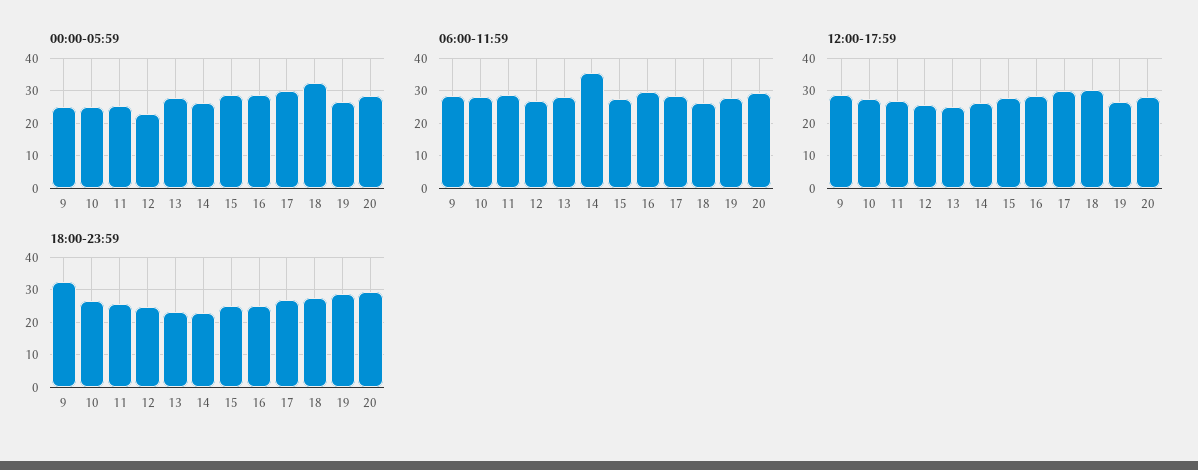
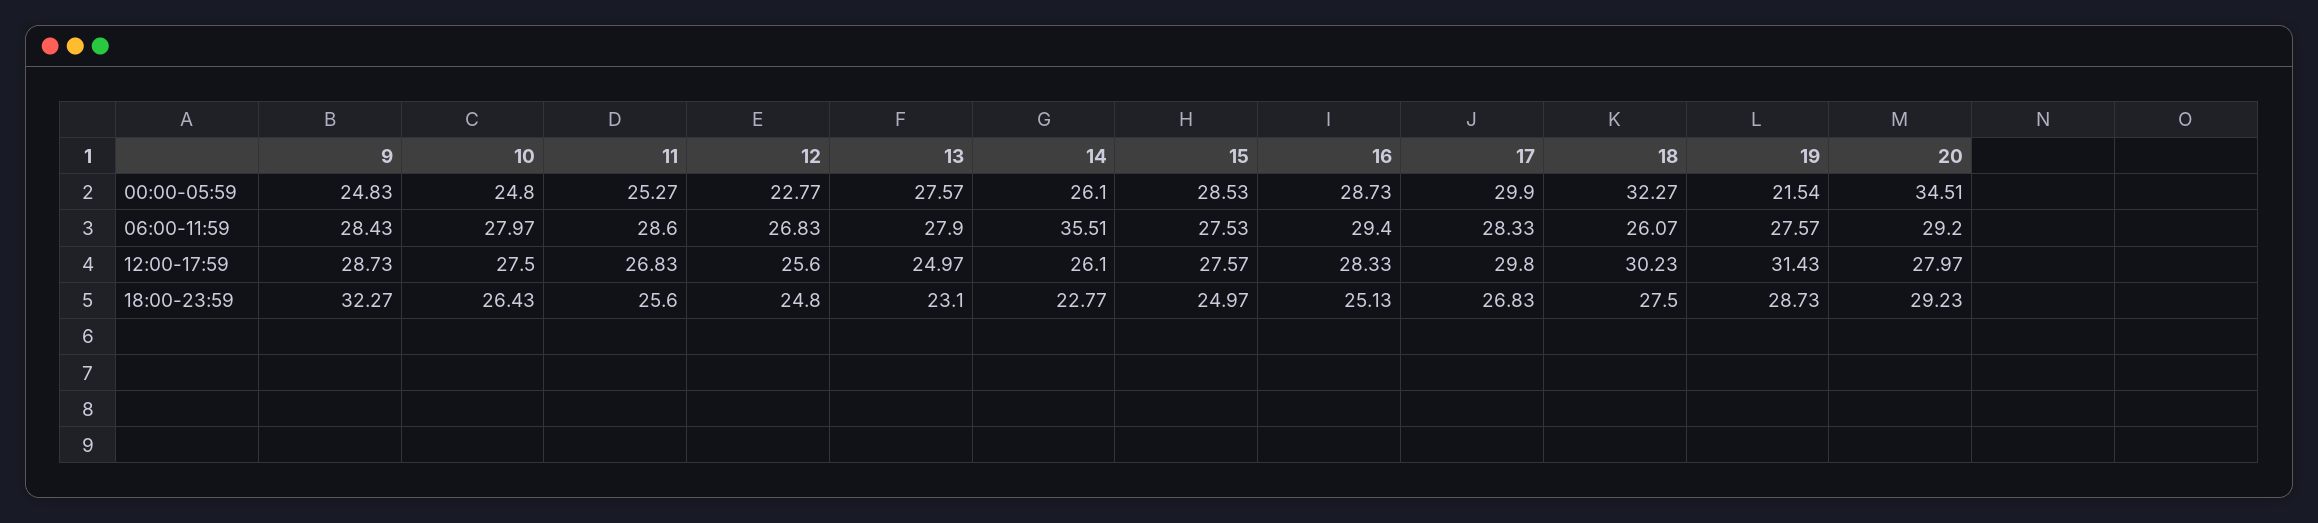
  {
    "00:00-05:59": {
      "9": 24.83,
      "10": 24.8,
      "11": 25.27,
      "12": 22.77,
      "13": 27.57,
      "14": 26.1,
      "15": 28.53,
      "16": 28.73,
      "17": 29.9,
      "18": 32.27,
-     "19": 26,
+     "19": 21.54,
-     "20": 28
+     "20": 34.51
    },
    "06:00-11:59": {
      "9": 28.43,
      "10": 27.97,
      "11": 28.6,
      "12": 26.83,
      "13": 27.9,
      "14": 35.51,
      "15": 27.53,
      "16": 29.4,
      "17": 28.33,
      "18": 26.07,
      "19": 27.57,
      "20": 29.2
    },
    "12:00-17:59": {
      "9": 28.73,
      "10": 27.5,
      "11": 26.83,
      "12": 25.6,
      "13": 24.97,
      "14": 26.1,
      "15": 27.57,
      "16": 28.33,
      "17": 29.8,
      "18": 30.23,
-     "19": 26,
+     "19": 31.43,
      "20": 27.97
    },
    "18:00-23:59": {
      "9": 32.27,
      "10": 26.43,
      "11": 25.6,
      "12": 24.8,
      "13": 23.1,
      "14": 22.77,
      "15": 24.97,
      "16": 25.13,
      "17": 26.83,
      "18": 27.5,
      "19": 28.73,
      "20": 29.23
    }
  }

